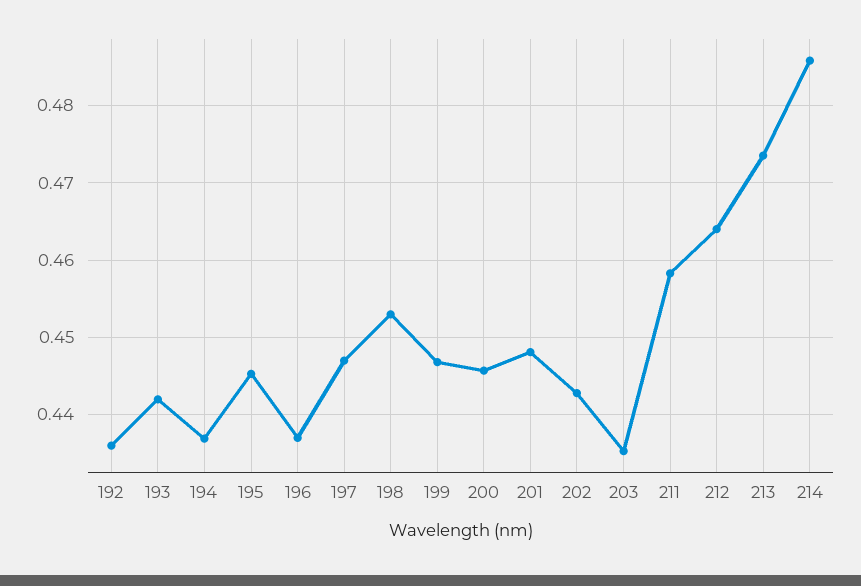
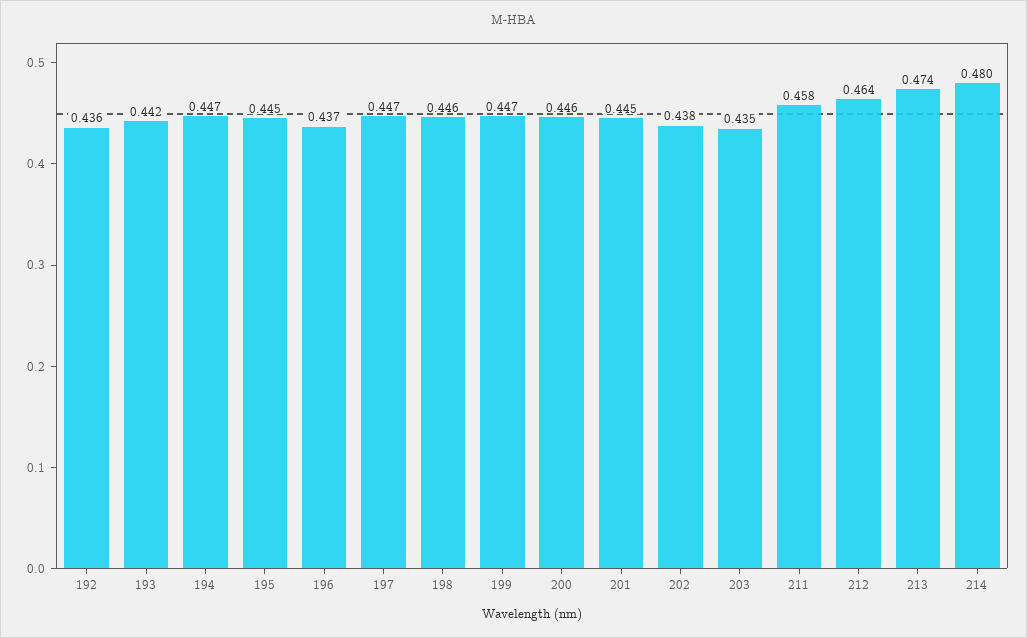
  {
    "192": 0.436,
    "193": 0.442,
-   "194": 0.437,
+   "194": 0.447,
    "195": 0.445,
    "196": 0.437,
    "197": 0.447,
-   "198": 0.453,
+   "198": 0.446,
    "199": 0.447,
    "200": 0.446,
-   "201": 0.448,
+   "201": 0.445,
-   "202": 0.443,
+   "202": 0.438,
    "203": 0.435,
    "211": 0.458,
    "212": 0.464,
    "213": 0.474,
-   "214": 0.486
+   "214": 0.48
  }

